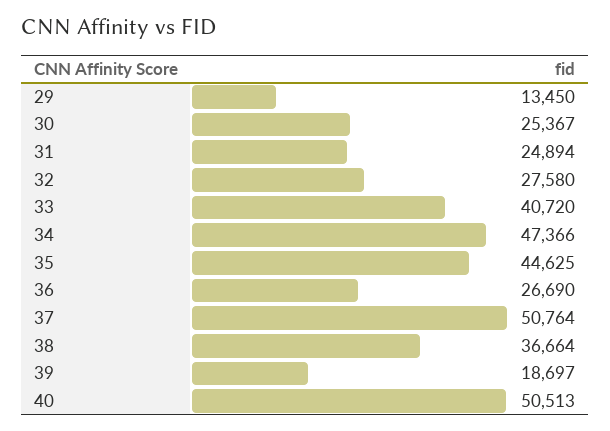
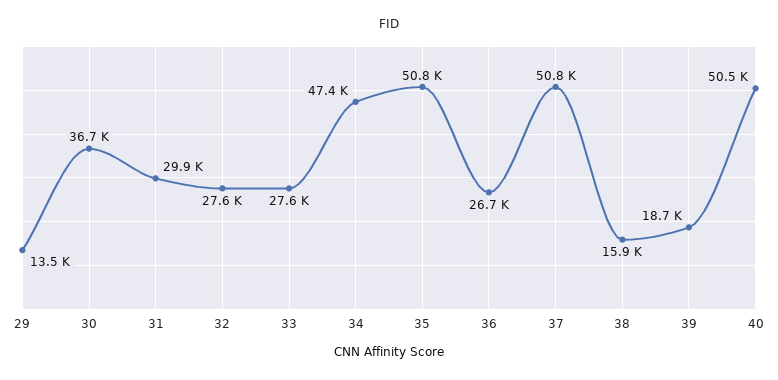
  {
    "29": 13450,
-   "30": 25367,
+   "30": 36700,
-   "31": 24894,
+   "31": 29900,
    "32": 27580,
-   "33": 40720,
+   "33": 27600,
    "34": 47366,
-   "35": 44625,
+   "35": 50800,
    "36": 26690,
    "37": 50764,
-   "38": 36664,
+   "38": 15900,
    "39": 18697,
    "40": 50513
  }

